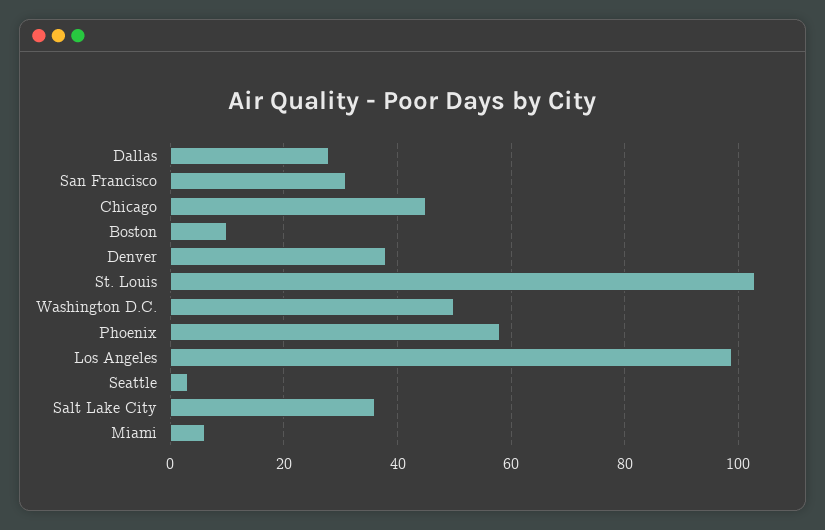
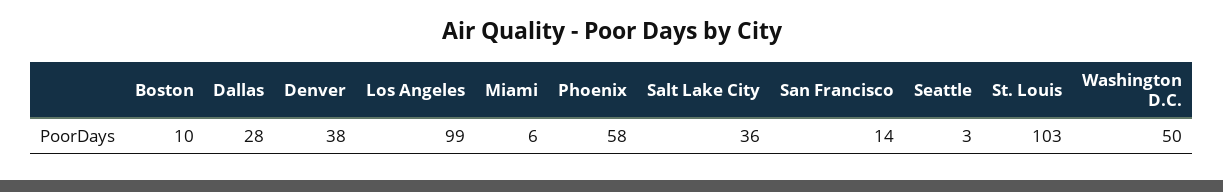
  {
    "Dallas": 28,
-   "San Francisco": 30,
+   "San Francisco": 14,
-   "Chicago": 45,
    "Boston": 10,
    "Denver": 38,
    "St. Louis": 103,
    "Washington D.C.": 50,
    "Phoenix": 58,
    "Los Angeles": 99,
    "Seattle": 3,
    "Salt Lake City": 36,
    "Miami": 6
  }

